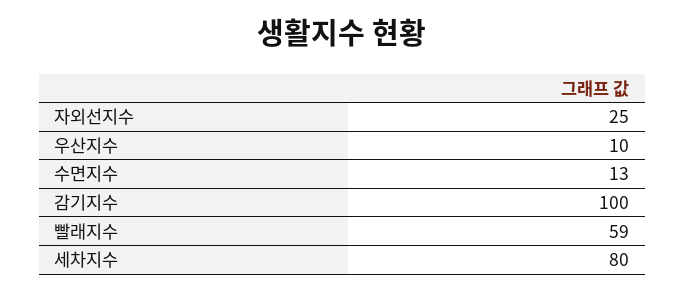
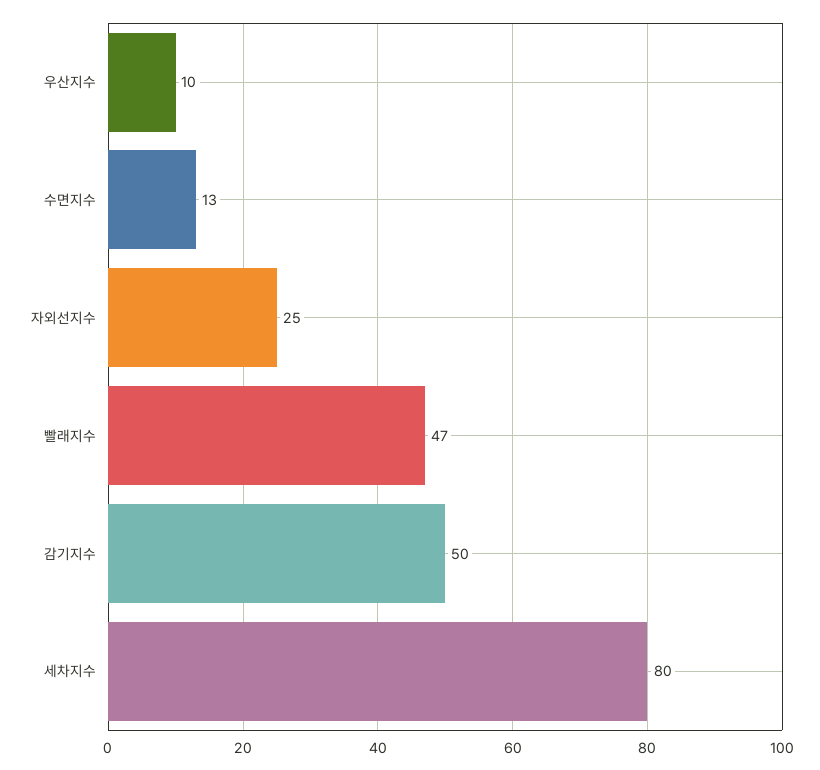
  {
    "자외선지수": 25,
    "우산지수": 10,
    "수면지수": 13,
-   "감기지수": 100,
+   "감기지수": 50,
-   "빨래지수": 59,
+   "빨래지수": 47,
    "세차지수": 80
  }

